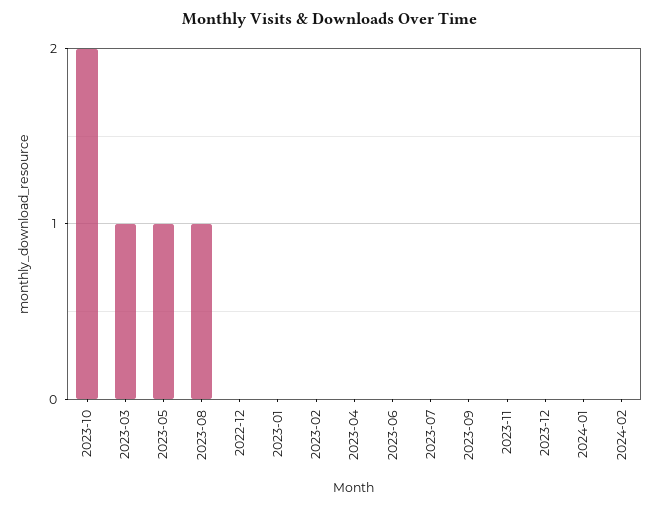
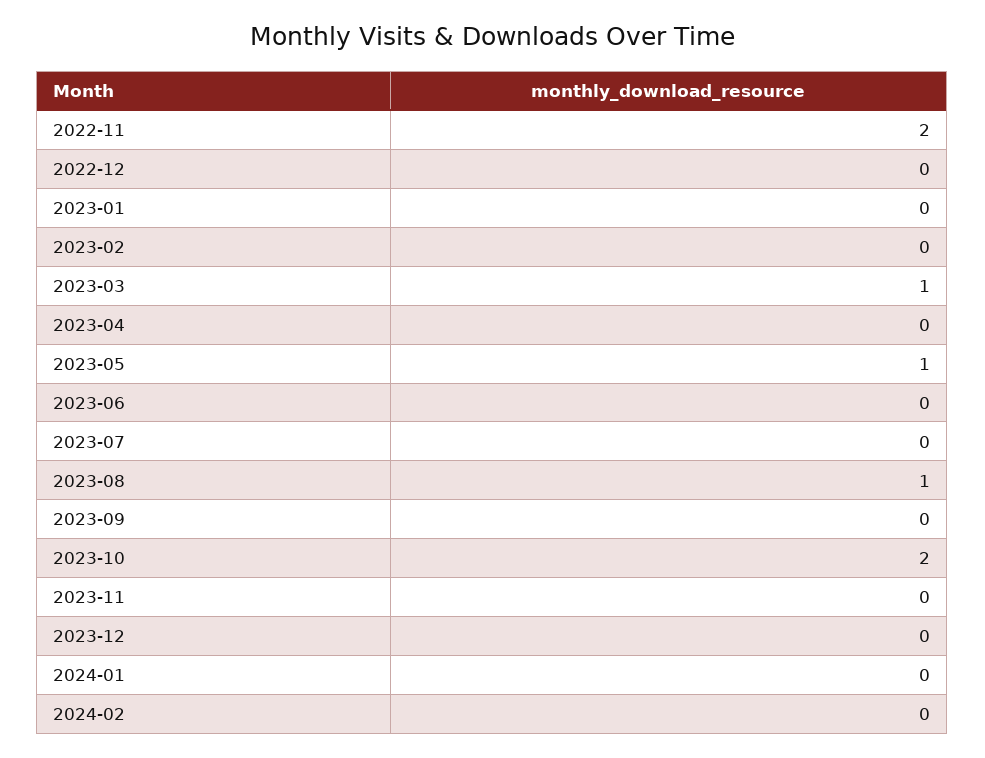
  {
    "2023-10": 2,
    "2023-03": 1,
    "2023-05": 1,
    "2023-08": 1,
    "2022-12": 0,
    "2023-01": 0,
    "2023-02": 0,
    "2023-04": 0,
    "2023-06": 0,
    "2023-07": 0,
    "2023-09": 0,
    "2023-11": 0,
    "2023-12": 0,
    "2024-01": 0,
-   "2024-02": 0
+   "2024-02": 0,
+   "2022-11": 2
  }

